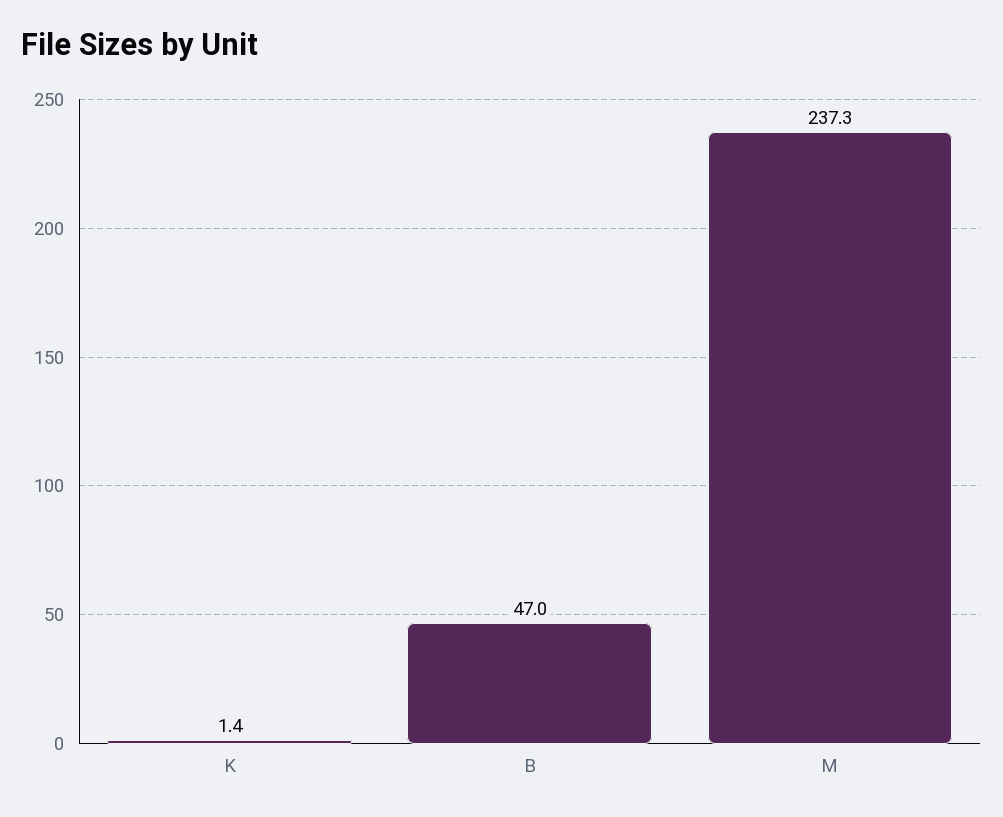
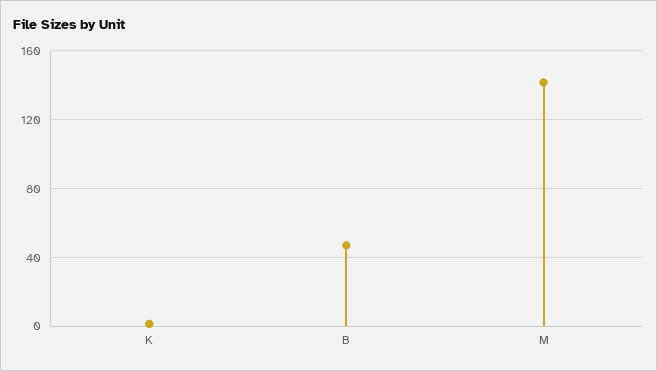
  {
    "K": 1.4,
    "B": 47,
-   "M": 237.3
+   "M": 140
  }

